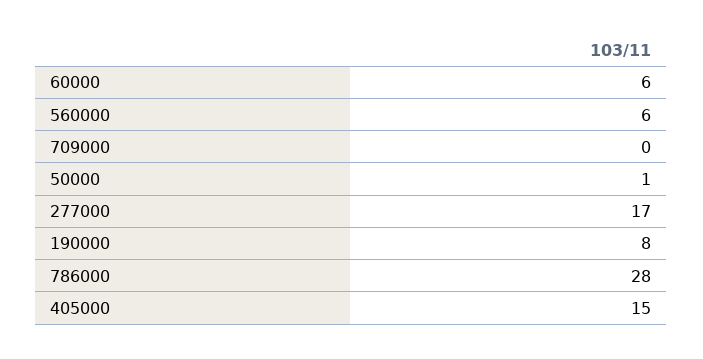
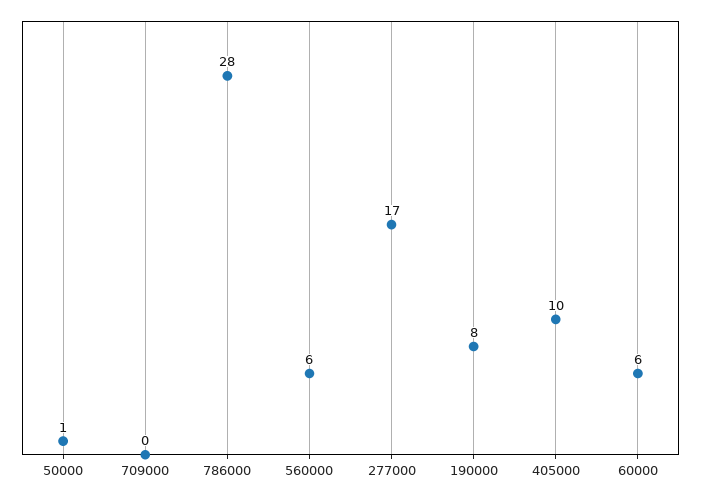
  {
    "60000": 6,
    "560000": 6,
    "709000": 0,
    "50000": 1,
    "277000": 17,
    "190000": 8,
    "786000": 28,
-   "405000": 15
+   "405000": 10
  }

